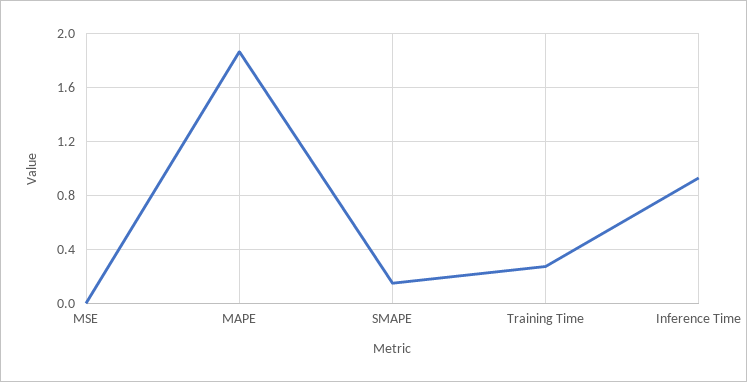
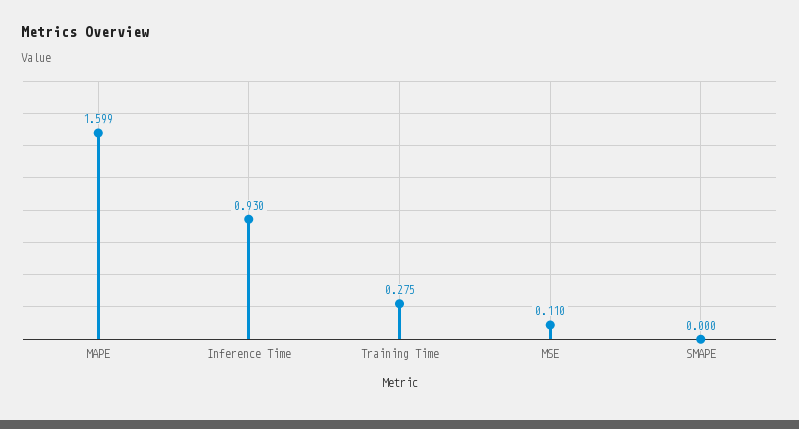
  {
-   "MSE": 0,
+   "MSE": 0.11,
-   "MAPE": 1.85,
+   "MAPE": 1.599,
-   "SMAPE": 0.15,
+   "SMAPE": 0,
    "Training Time": 0.275,
    "Inference Time": 0.93
  }

